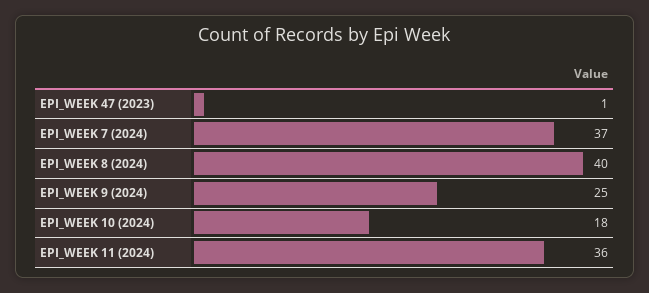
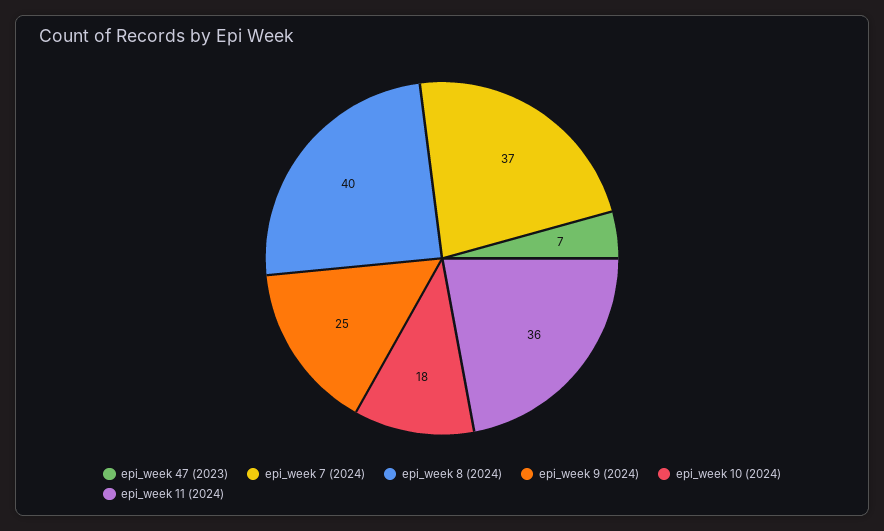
  {
-   "EPI_WEEK 47 (2023)": 1,
+   "EPI_WEEK 47 (2023)": 7,
    "EPI_WEEK 7 (2024)": 37,
    "EPI_WEEK 8 (2024)": 40,
    "EPI_WEEK 9 (2024)": 25,
    "EPI_WEEK 10 (2024)": 18,
    "EPI_WEEK 11 (2024)": 36
  }

